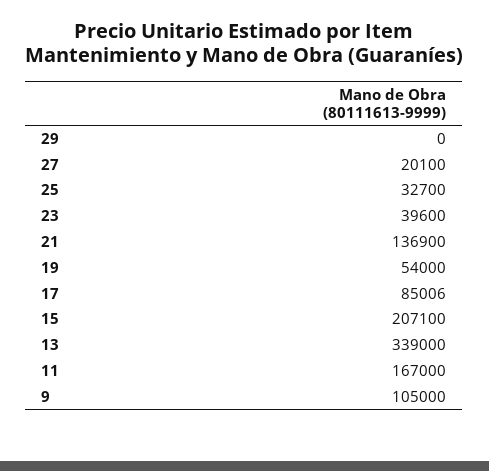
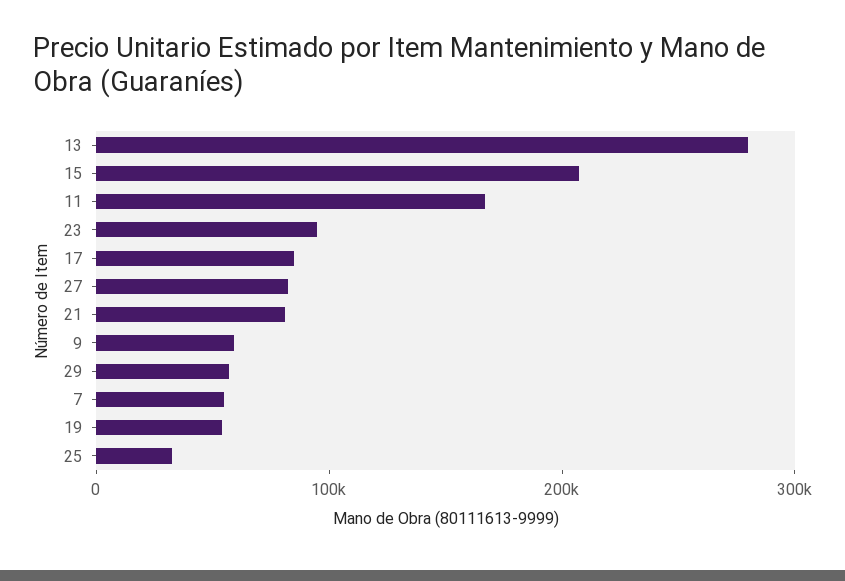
  {
-   "29": 0,
+   "29": 60000,
-   "27": 20100,
+   "27": 80000,
    "25": 32700,
-   "23": 39600,
+   "23": 100000,
-   "21": 136900,
+   "21": 80000,
    "19": 54000,
    "17": 85006,
    "15": 207100,
-   "13": 339000,
+   "13": 280000,
    "11": 167000,
-   "9": 105000
+   "9": 60000,
+   "7": 60000
  }

